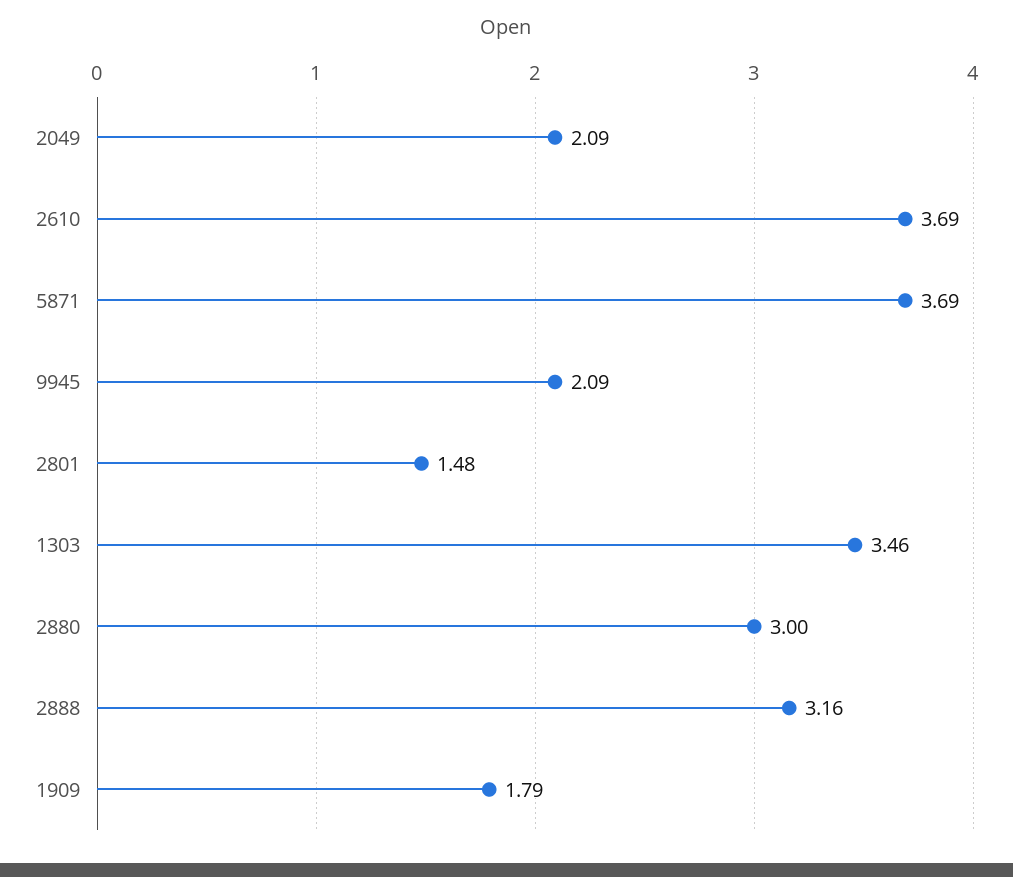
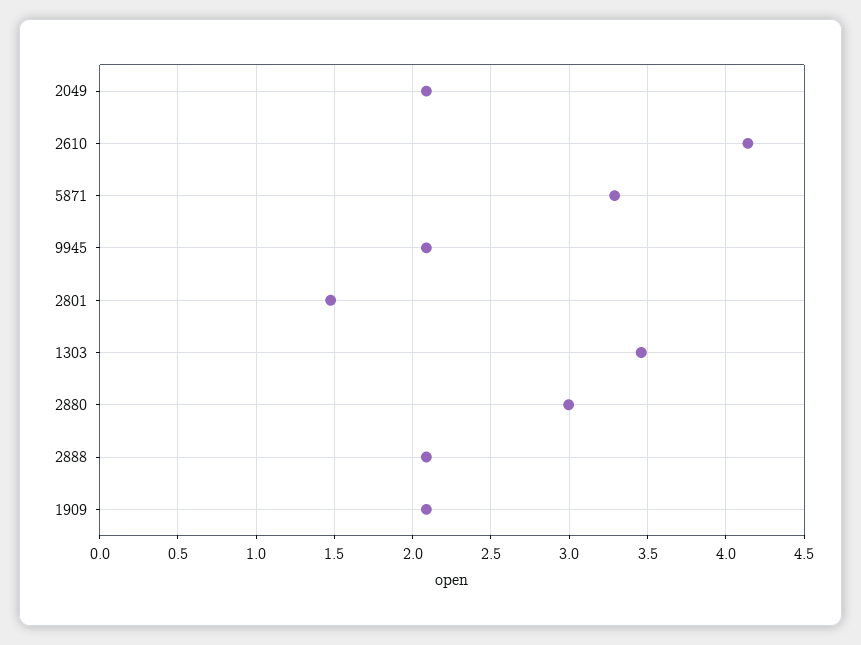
  {
    "2049": 2.09,
-   "2610": 3.69,
+   "2610": 4.15,
-   "5871": 3.69,
+   "5871": 3.3,
    "9945": 2.09,
    "2801": 1.48,
    "1303": 3.46,
    "2880": 3,
-   "2888": 3.16,
+   "2888": 2.1,
-   "1909": 1.79
+   "1909": 2.1
  }

